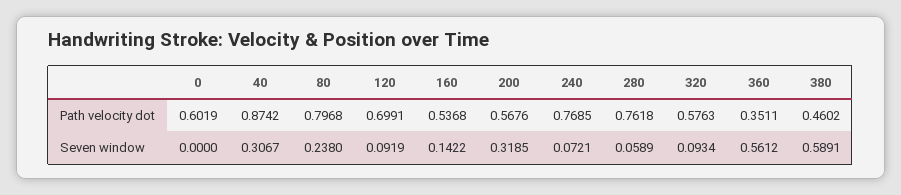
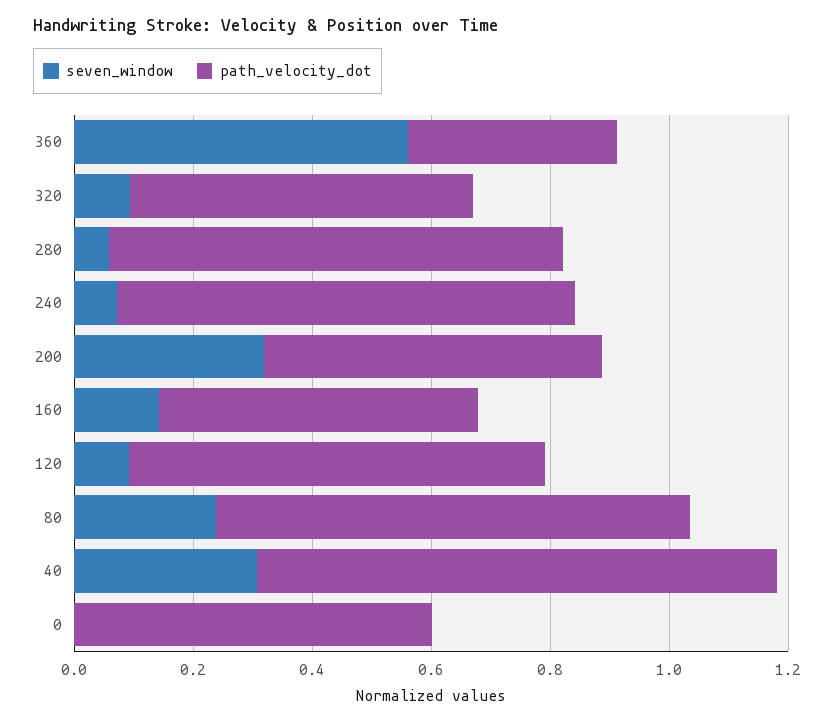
  {
    "Path velocity dot": {
      "0": 0.6019,
      "40": 0.8742,
      "80": 0.7968,
      "120": 0.6991,
      "160": 0.5368,
      "200": 0.5676,
      "240": 0.7685,
      "280": 0.7618,
      "320": 0.5763,
-     "360": 0.3511,
+     "360": 0.3511
-     "380": 0.4602
    },
    "Seven window": {
      "0": 0,
      "40": 0.3067,
      "80": 0.238,
      "120": 0.0919,
      "160": 0.1422,
      "200": 0.3185,
      "240": 0.0721,
      "280": 0.0589,
      "320": 0.0934,
-     "360": 0.5612,
+     "360": 0.5612
-     "380": 0.5891
    }
  }

